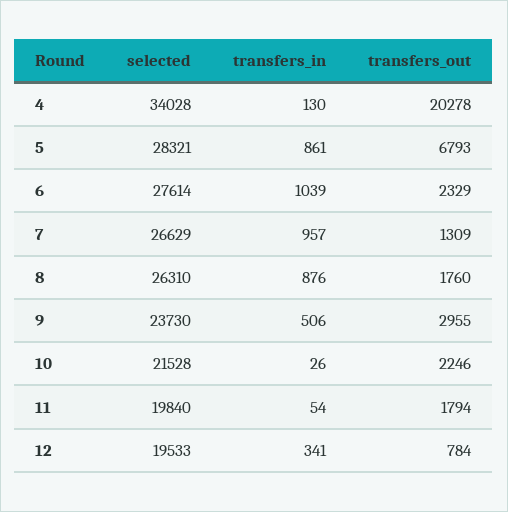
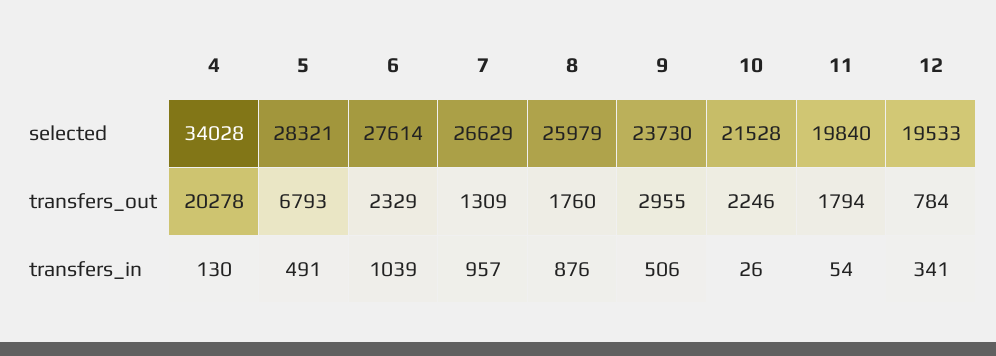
  {
    "selected": {
      "4": 34028,
      "5": 28321,
      "6": 27614,
      "7": 26629,
-     "8": 26310,
+     "8": 25979,
      "9": 23730,
      "10": 21528,
      "11": 19840,
      "12": 19533
    },
    "transfers_in": {
      "4": 130,
-     "5": 861,
+     "5": 491,
      "6": 1039,
      "7": 957,
      "8": 876,
      "9": 506,
      "10": 26,
      "11": 54,
      "12": 341
    },
    "transfers_out": {
      "4": 20278,
      "5": 6793,
      "6": 2329,
      "7": 1309,
      "8": 1760,
      "9": 2955,
      "10": 2246,
      "11": 1794,
      "12": 784
    }
  }

